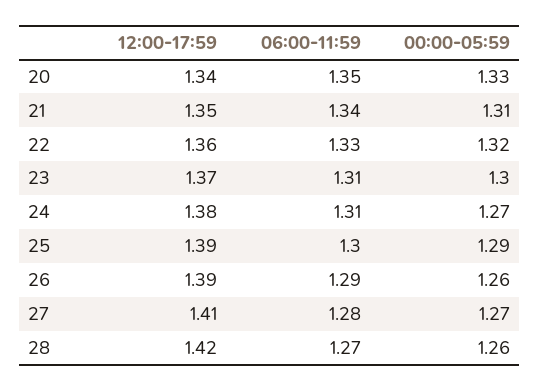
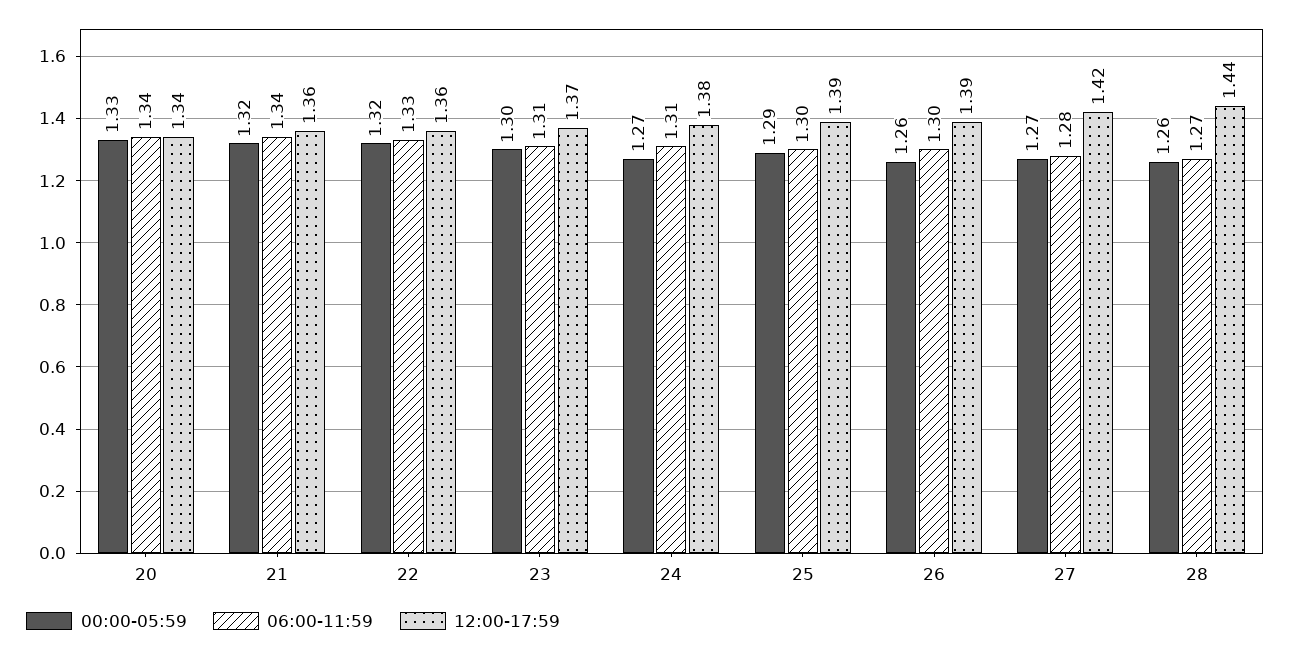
  {
    "12:00-17:59": {
      "20": 1.34,
-     "21": 1.35,
+     "21": 1.36,
      "22": 1.36,
      "23": 1.37,
      "24": 1.38,
      "25": 1.39,
      "26": 1.39,
-     "27": 1.41,
+     "27": 1.42,
-     "28": 1.42
+     "28": 1.44
    },
    "06:00-11:59": {
-     "20": 1.35,
+     "20": 1.34,
      "21": 1.34,
      "22": 1.33,
      "23": 1.31,
      "24": 1.31,
      "25": 1.3,
-     "26": 1.29,
+     "26": 1.3,
      "27": 1.28,
      "28": 1.27
    },
    "00:00-05:59": {
      "20": 1.33,
-     "21": 1.31,
+     "21": 1.32,
      "22": 1.32,
      "23": 1.3,
      "24": 1.27,
      "25": 1.29,
      "26": 1.26,
      "27": 1.27,
      "28": 1.26
    }
  }

